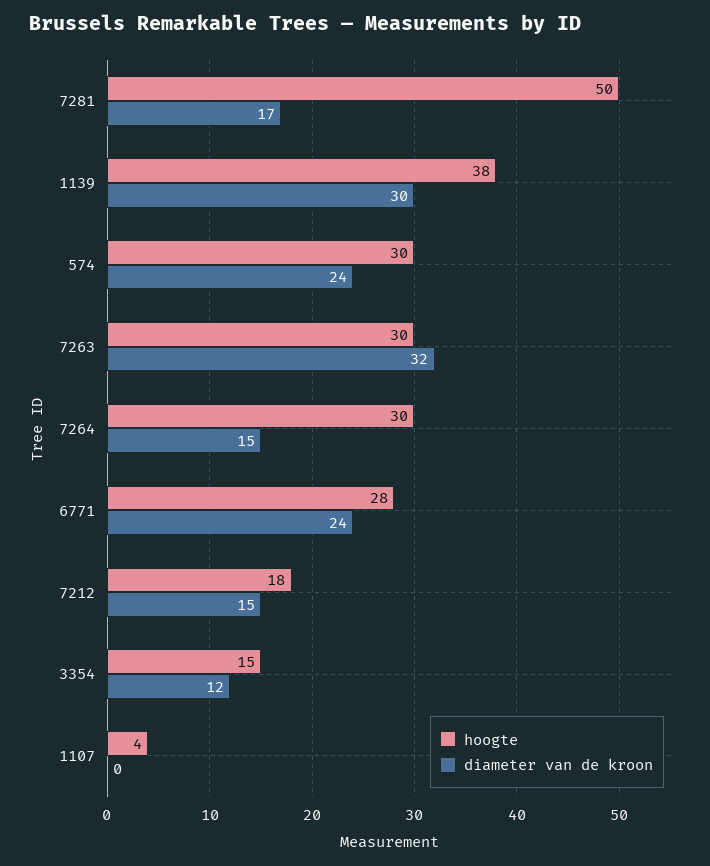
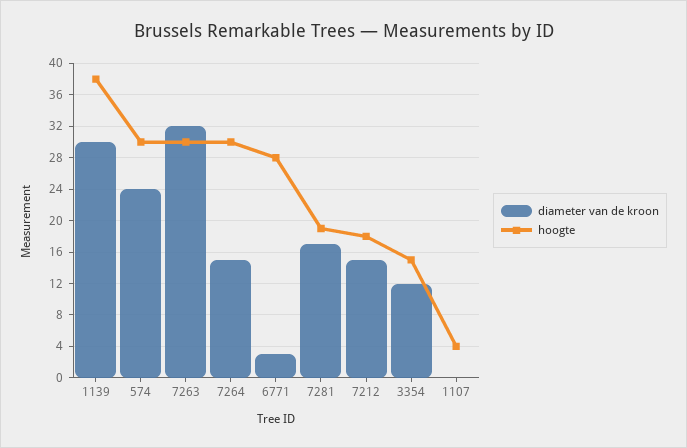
  {
    "hoogte": {
-     "7281": 50,
+     "7281": 19,
      "1139": 38,
      "574": 30,
      "7263": 30,
      "7264": 30,
      "6771": 28,
      "7212": 18,
      "3354": 15,
      "1107": 4
    },
    "diameter van de kroon": {
      "7281": 17,
      "1139": 30,
      "574": 24,
      "7263": 32,
      "7264": 15,
-     "6771": 24,
+     "6771": 3,
      "7212": 15,
      "3354": 12,
      "1107": 0
    }
  }

